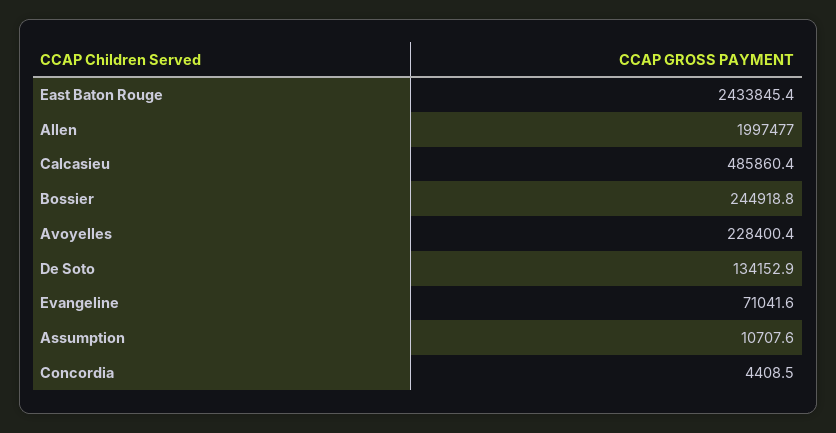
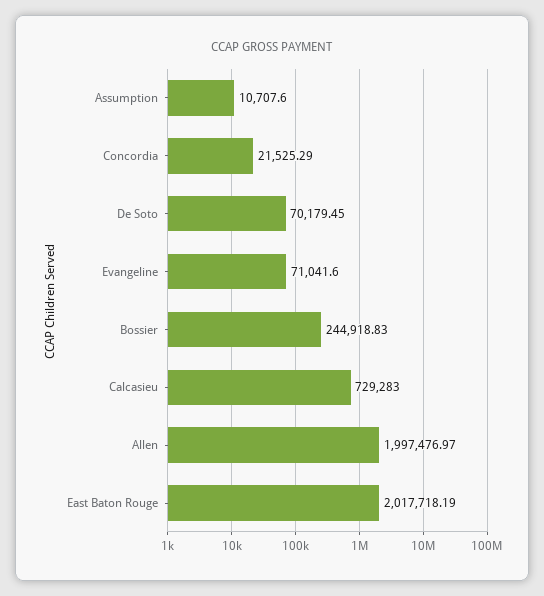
  {
-   "East Baton Rouge": 2433845.4,
+   "East Baton Rouge": 2017718.19,
    "Allen": 1997476.97,
-   "Calcasieu": 485860.4,
+   "Calcasieu": 729283,
    "Bossier": 244918.83,
-   "Avoyelles": 228400.4,
-   "De Soto": 134152.9,
+   "De Soto": 70179.45,
    "Evangeline": 71041.6,
    "Assumption": 10707.6,
-   "Concordia": 4408.5
+   "Concordia": 21525.29
  }

